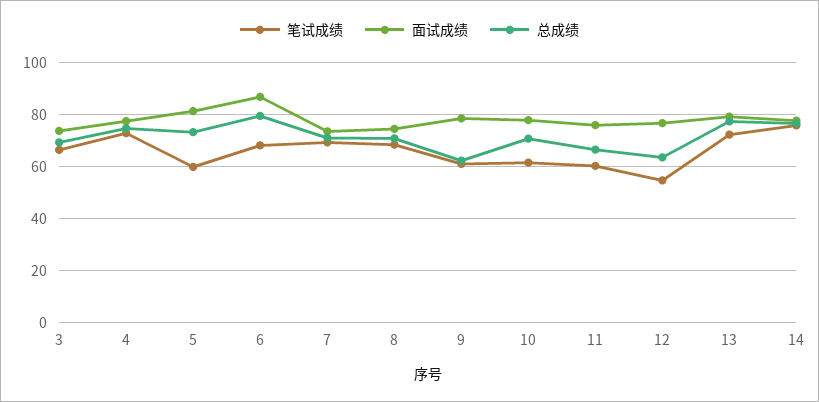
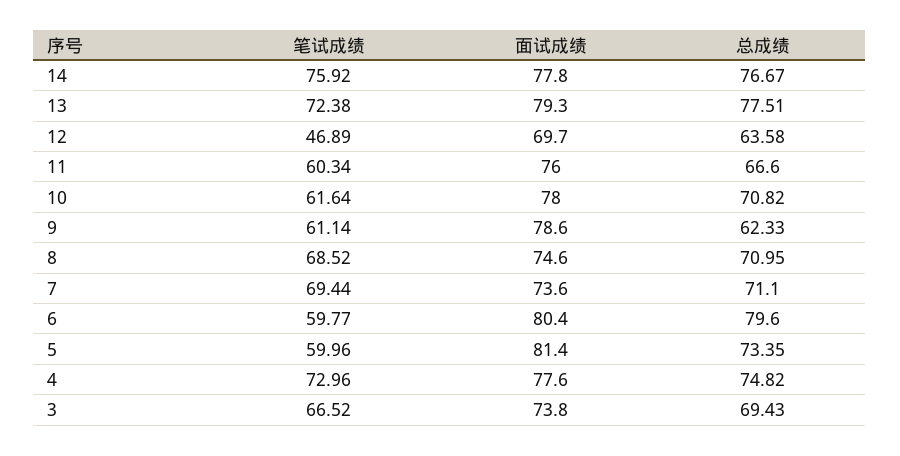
  {
    "笔试成绩": {
      "3": 66.52,
      "4": 72.96,
      "5": 59.96,
-     "6": 67.5,
+     "6": 59.77,
      "7": 69.44,
      "8": 68.52,
      "9": 61.14,
      "10": 61.64,
      "11": 60.34,
-     "12": 55,
+     "12": 46.89,
      "13": 72.38,
      "14": 75.92
    },
    "面试成绩": {
      "3": 73.8,
      "4": 77.6,
      "5": 81.4,
-     "6": 87.5,
+     "6": 80.4,
      "7": 73.6,
      "8": 74.6,
      "9": 78.6,
      "10": 78,
      "11": 76,
-     "12": 77.5,
+     "12": 69.7,
      "13": 79.3,
      "14": 77.8
    },
    "总成绩": {
      "3": 69.43,
      "4": 74.82,
      "5": 73.35,
      "6": 79.6,
      "7": 71.1,
      "8": 70.95,
      "9": 62.33,
      "10": 70.82,
      "11": 66.6,
      "12": 63.58,
      "13": 77.51,
      "14": 76.67
    }
  }

